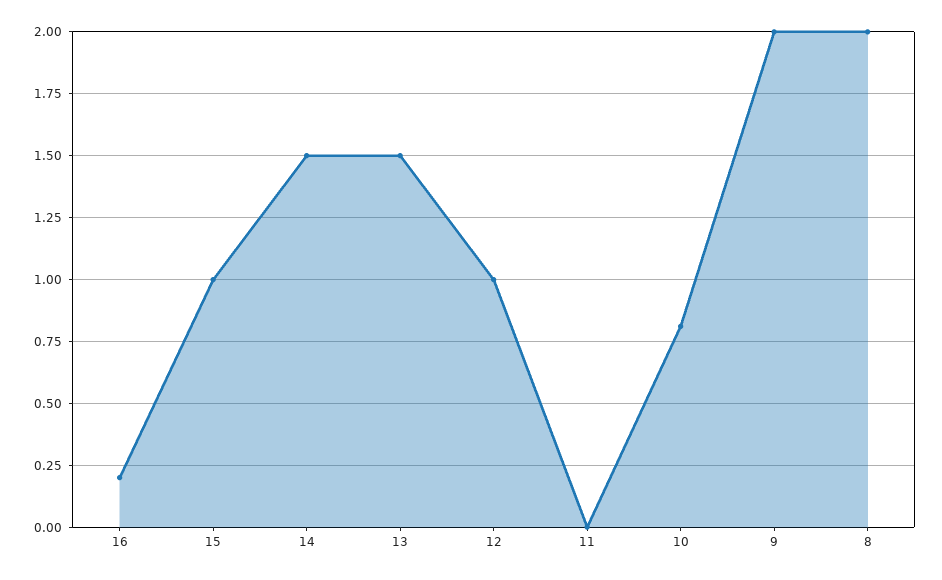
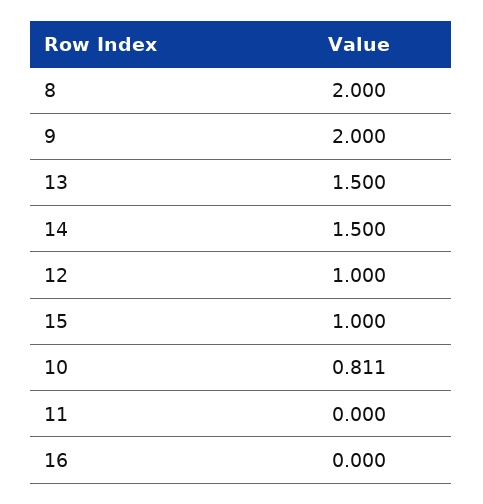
  {
-   "16": 0.2,
+   "16": 0,
    "15": 1,
    "14": 1.5,
    "13": 1.5,
    "12": 1,
    "11": 0,
    "10": 0.811,
    "9": 2,
    "8": 2
  }

